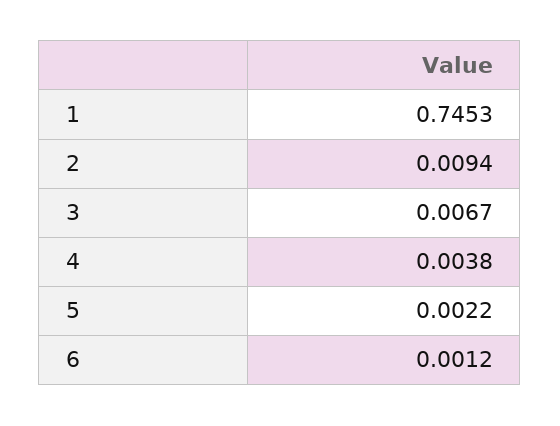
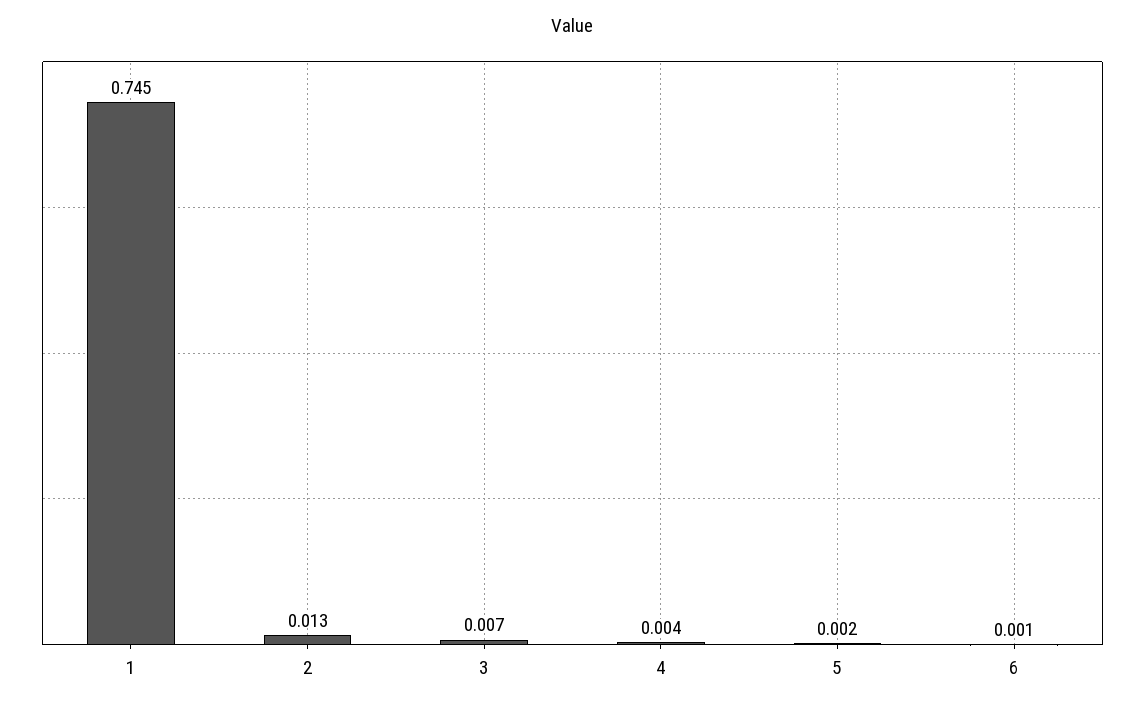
  {
    "1": 0.7453,
-   "2": 0.0094,
+   "2": 0.013,
    "3": 0.0067,
    "4": 0.0038,
    "5": 0.0022,
    "6": 0.0012
  }

